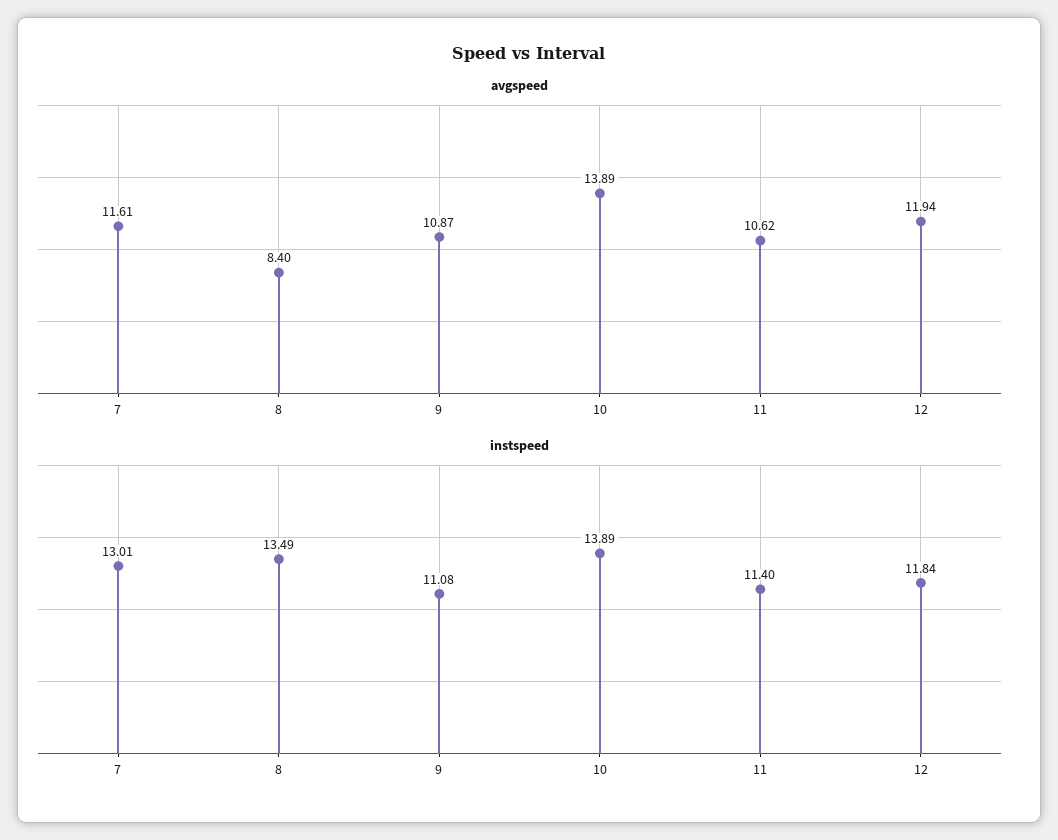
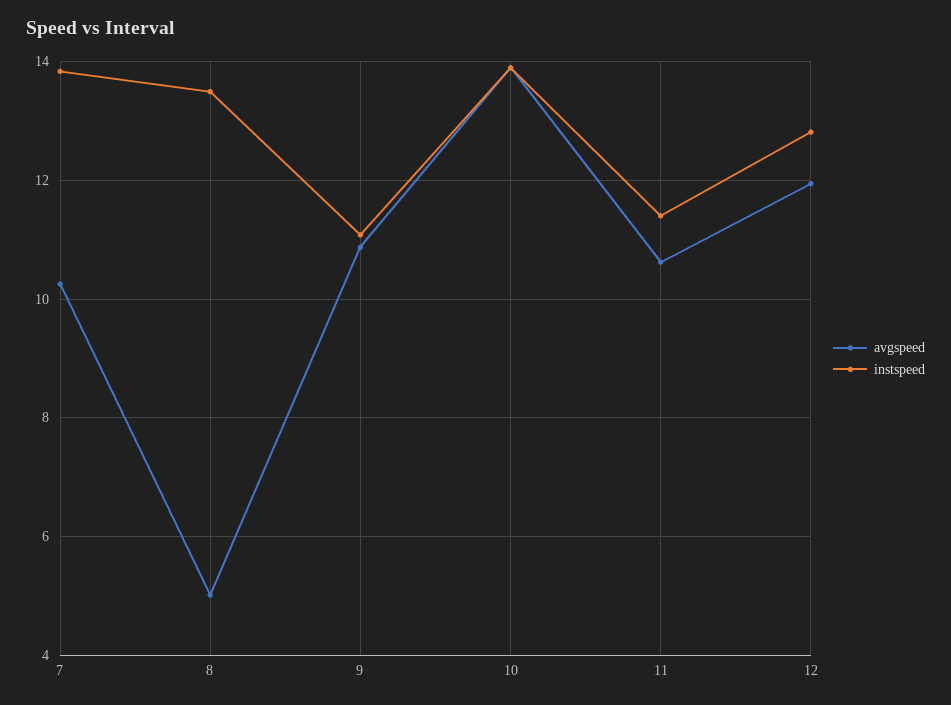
  {
    "avgspeed": {
-     "7": 11.61,
+     "7": 10.2,
-     "8": 8.4,
+     "8": 5,
      "9": 10.87,
      "10": 13.89,
      "11": 10.62,
      "12": 11.94
    },
    "instspeed": {
-     "7": 13.01,
+     "7": 13.8,
      "8": 13.49,
      "9": 11.08,
      "10": 13.89,
      "11": 11.4,
-     "12": 11.84
+     "12": 12.8
    }
  }

